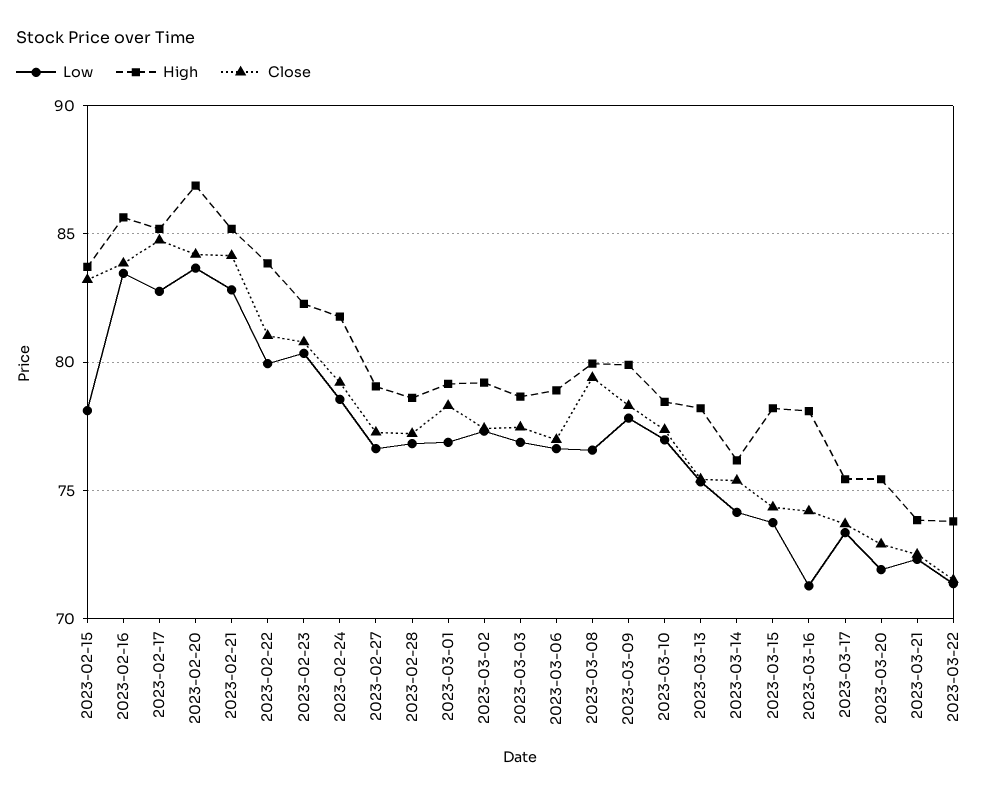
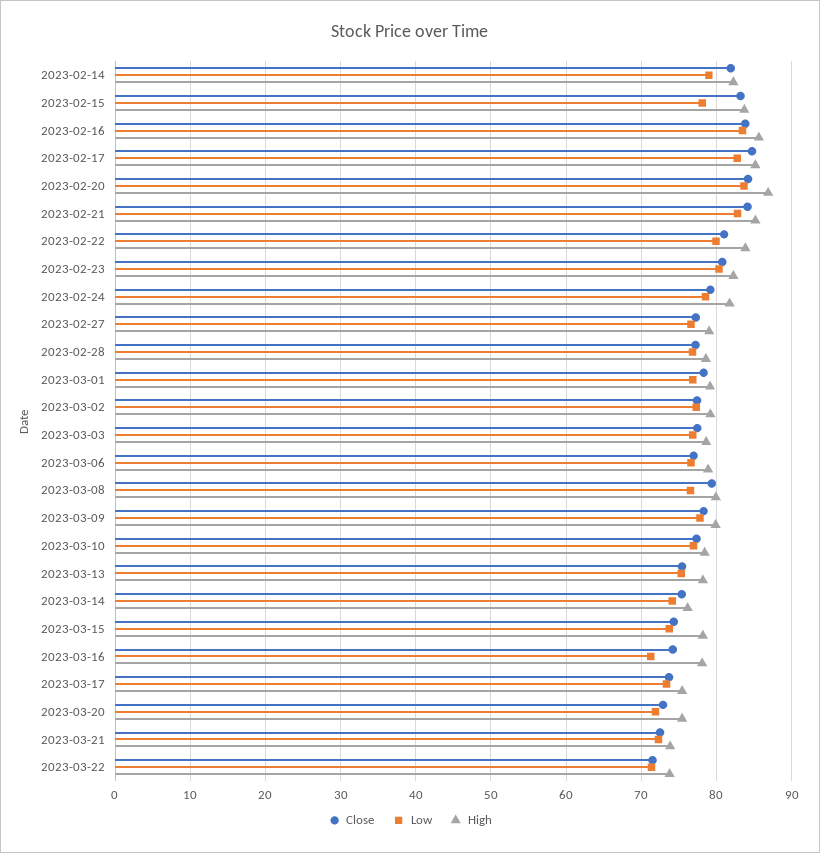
  {
    "Low": {
      "2023-02-15": 78,
      "2023-02-16": 83.5,
      "2023-02-17": 83,
      "2023-02-20": 83.5,
      "2023-02-21": 83,
      "2023-02-22": 80,
      "2023-02-23": 80.5,
      "2023-02-24": 78.5,
      "2023-02-27": 76.5,
      "2023-02-28": 77,
      "2023-03-01": 77,
      "2023-03-02": 77.5,
      "2023-03-03": 77,
      "2023-03-06": 76.5,
      "2023-03-08": 76.5,
      "2023-03-09": 78,
      "2023-03-10": 77,
      "2023-03-13": 75.5,
      "2023-03-14": 74,
      "2023-03-15": 73.5,
      "2023-03-16": 71.5,
      "2023-03-17": 73.5,
      "2023-03-20": 72,
      "2023-03-21": 72.5,
-     "2023-03-22": 71.5
+     "2023-03-22": 71.5,
+     "2023-02-14": 79
    },
    "High": {
      "2023-02-15": 83.5,
      "2023-02-16": 85.5,
      "2023-02-17": 85,
      "2023-02-20": 87,
      "2023-02-21": 85,
      "2023-02-22": 84,
      "2023-02-23": 82.5,
      "2023-02-24": 82,
      "2023-02-27": 79,
      "2023-02-28": 78.5,
      "2023-03-01": 79,
      "2023-03-02": 79,
      "2023-03-03": 78.5,
      "2023-03-06": 79,
      "2023-03-08": 80,
      "2023-03-09": 80,
      "2023-03-10": 78.5,
      "2023-03-13": 78,
      "2023-03-14": 76,
      "2023-03-15": 78,
      "2023-03-16": 78,
      "2023-03-17": 75.5,
      "2023-03-20": 75.5,
      "2023-03-21": 74,
-     "2023-03-22": 74
+     "2023-03-22": 74,
+     "2023-02-14": 82
    },
    "Close": {
      "2023-02-15": 83,
      "2023-02-16": 84,
      "2023-02-17": 85,
      "2023-02-20": 84,
      "2023-02-21": 84,
      "2023-02-22": 81,
      "2023-02-23": 81,
      "2023-02-24": 79,
      "2023-02-27": 77.5,
      "2023-02-28": 77,
      "2023-03-01": 78.5,
      "2023-03-02": 77.5,
      "2023-03-03": 77.5,
      "2023-03-06": 77,
      "2023-03-08": 79.5,
      "2023-03-09": 78.5,
      "2023-03-10": 77.5,
      "2023-03-13": 75.5,
      "2023-03-14": 75.5,
      "2023-03-15": 74.5,
      "2023-03-16": 74,
      "2023-03-17": 73.5,
      "2023-03-20": 73,
      "2023-03-21": 72.5,
-     "2023-03-22": 71.5
+     "2023-03-22": 71.5,
+     "2023-02-14": 82
    }
  }

